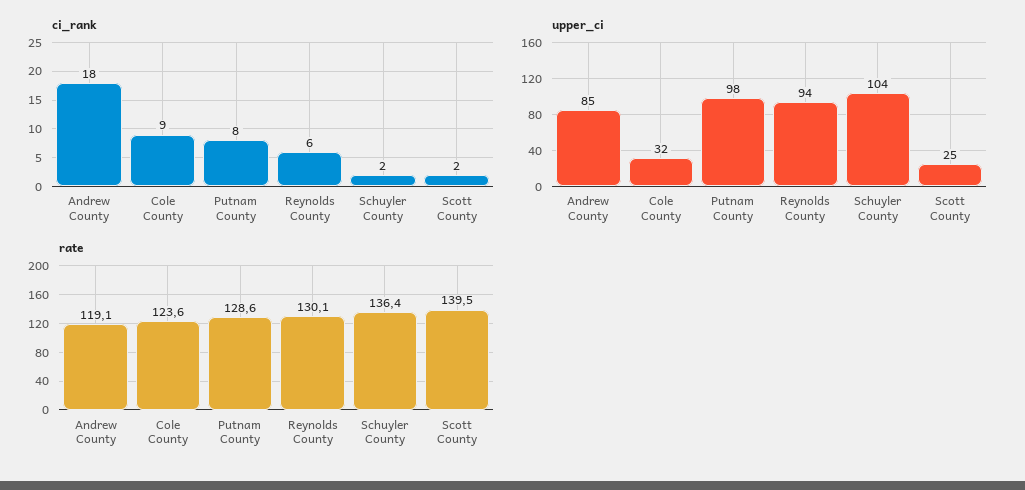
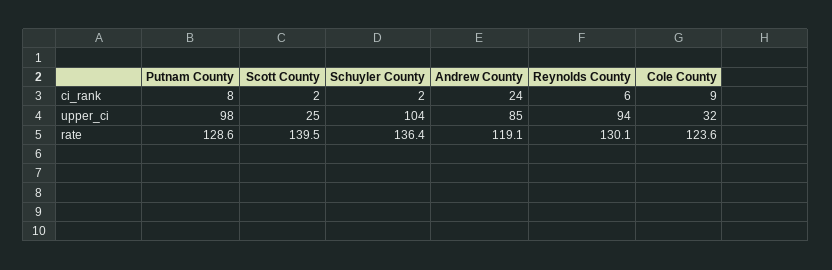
  {
    "ci_rank": {
-     "Andrew County": 18,
+     "Andrew County": 24,
      "Cole County": 9,
      "Putnam County": 8,
      "Reynolds County": 6,
      "Schuyler County": 2,
      "Scott County": 2
    },
    "upper_ci": {
      "Andrew County": 85,
      "Cole County": 32,
      "Putnam County": 98,
      "Reynolds County": 94,
      "Schuyler County": 104,
      "Scott County": 25
    },
    "rate": {
      "Andrew County": 119.1,
      "Cole County": 123.6,
      "Putnam County": 128.6,
      "Reynolds County": 130.1,
      "Schuyler County": 136.4,
      "Scott County": 139.5
    }
  }

